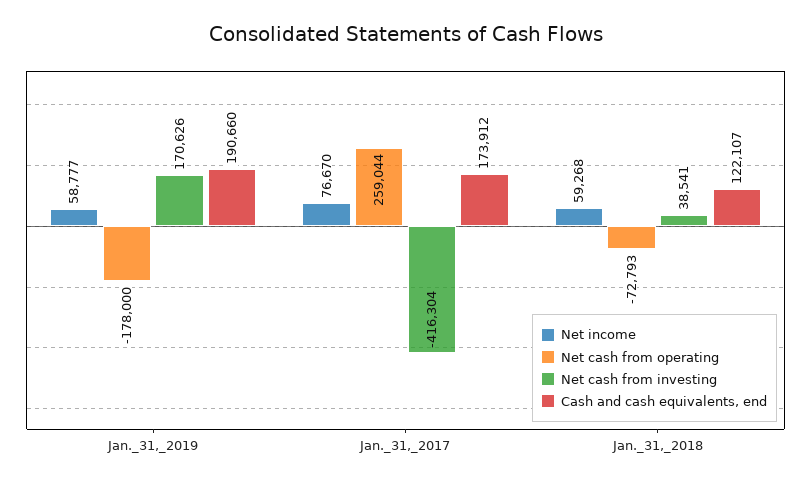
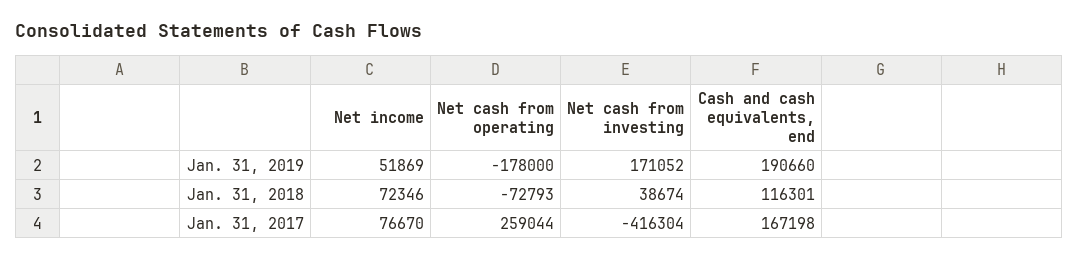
  {
    "Net income": {
-     "Jan._31,_2019": 58777,
+     "Jan._31,_2019": 51869,
      "Jan._31,_2017": 76670,
-     "Jan._31,_2018": 59268
+     "Jan._31,_2018": 72346
    },
    "Net cash from operating": {
      "Jan._31,_2019": -178000,
      "Jan._31,_2017": 259044,
      "Jan._31,_2018": -72793
    },
    "Net cash from investing": {
-     "Jan._31,_2019": 170626,
+     "Jan._31,_2019": 171052,
      "Jan._31,_2017": -416304,
-     "Jan._31,_2018": 38541
+     "Jan._31,_2018": 38674
    },
    "Cash and cash equivalents, end": {
      "Jan._31,_2019": 190660,
-     "Jan._31,_2017": 173912,
+     "Jan._31,_2017": 167198,
-     "Jan._31,_2018": 122107
+     "Jan._31,_2018": 116301
    }
  }

